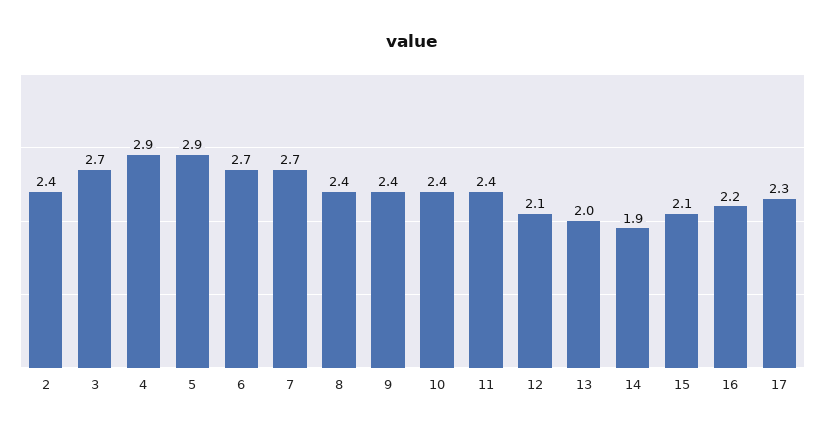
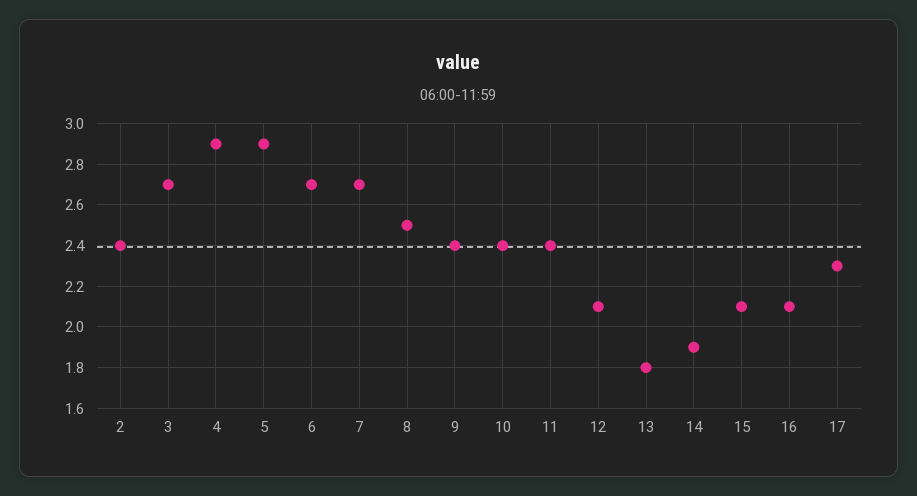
  {
    "2": 2.4,
    "3": 2.7,
    "4": 2.9,
    "5": 2.9,
    "6": 2.7,
    "7": 2.7,
-   "8": 2.4,
+   "8": 2.5,
    "9": 2.4,
    "10": 2.4,
    "11": 2.4,
    "12": 2.1,
-   "13": 2,
+   "13": 1.8,
    "14": 1.9,
    "15": 2.1,
-   "16": 2.2,
+   "16": 2.1,
    "17": 2.3
  }

